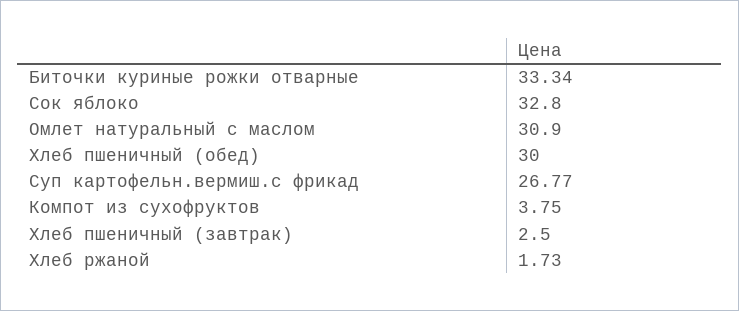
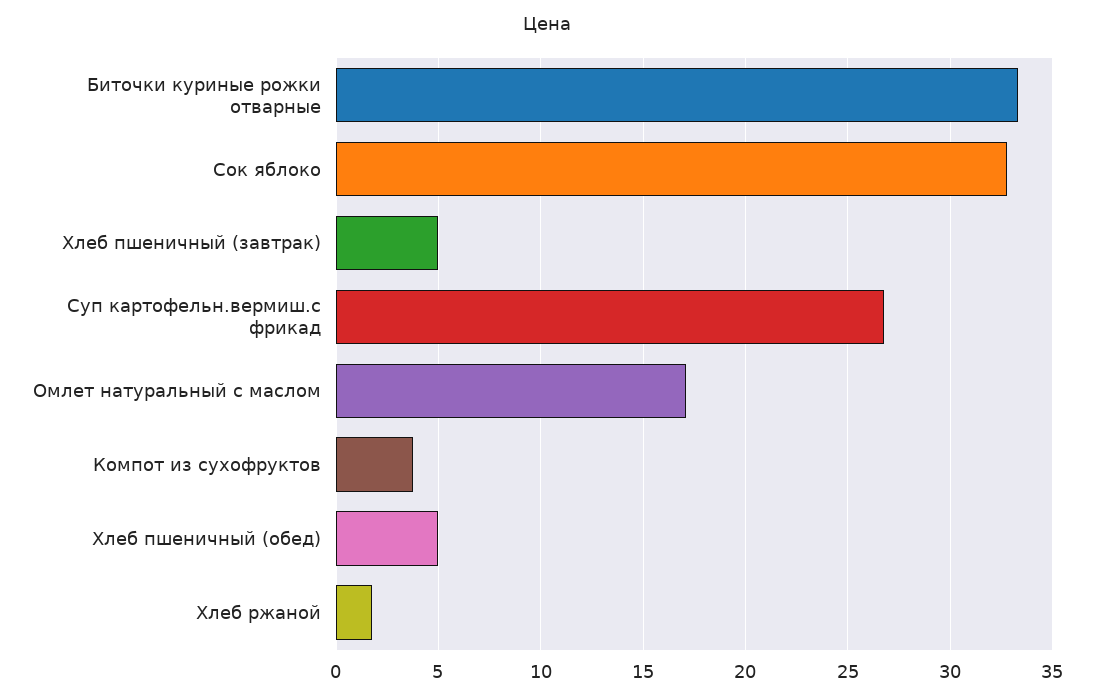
  {
    "Биточки куриные рожки отварные": 33.34,
    "Сок яблоко": 32.8,
-   "Омлет натуральный с маслом": 30.9,
+   "Омлет натуральный с маслом": 17,
-   "Хлеб пшеничный (обед)": 30,
+   "Хлеб пшеничный (обед)": 5,
    "Суп картофельн.вермиш.с фрикад": 26.77,
    "Компот из сухофруктов": 3.75,
-   "Хлеб пшеничный (завтрак)": 2.5,
+   "Хлеб пшеничный (завтрак)": 5,
    "Хлеб ржаной": 1.73
  }

